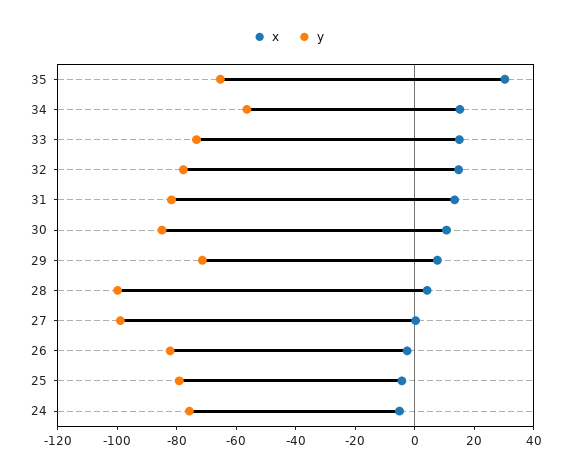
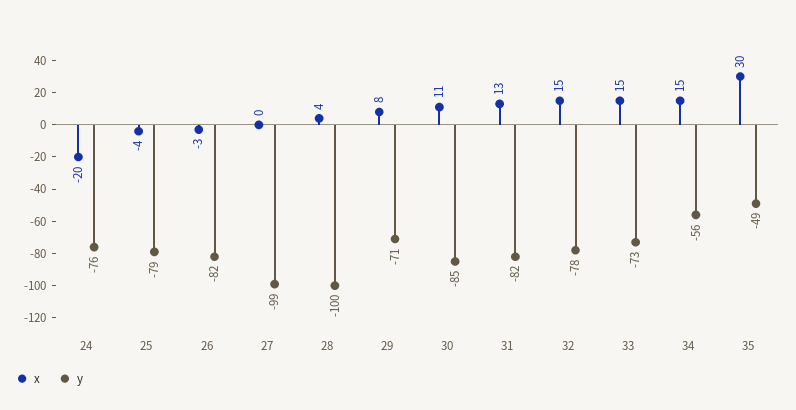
  {
    "x": {
      "35": 30,
      "34": 15,
      "33": 15,
      "32": 15,
      "31": 13,
      "30": 11,
      "29": 8,
      "28": 4,
      "27": 0,
      "26": -3,
      "25": -4,
-     "24": -5
+     "24": -20
    },
    "y": {
-     "35": -65,
+     "35": -49,
      "34": -56,
      "33": -73,
      "32": -78,
      "31": -82,
      "30": -85,
      "29": -71,
      "28": -100,
      "27": -99,
      "26": -82,
      "25": -79,
      "24": -76
    }
  }

